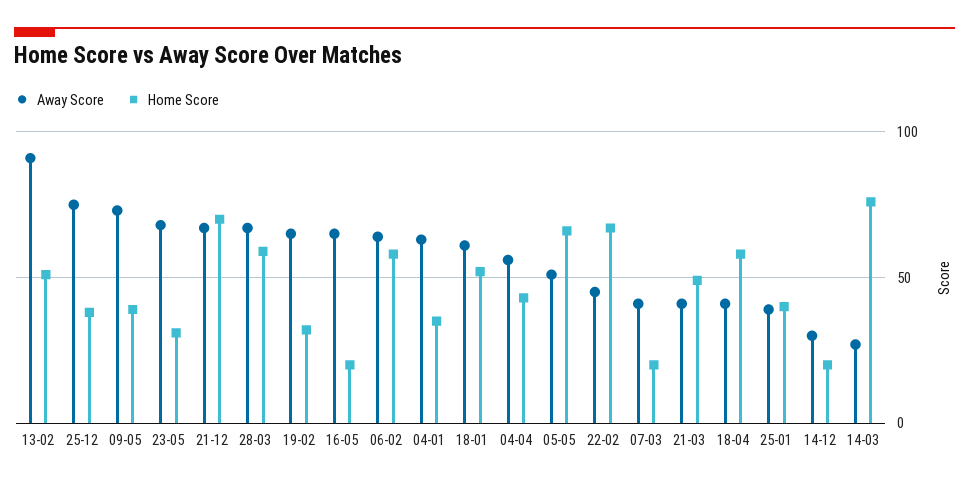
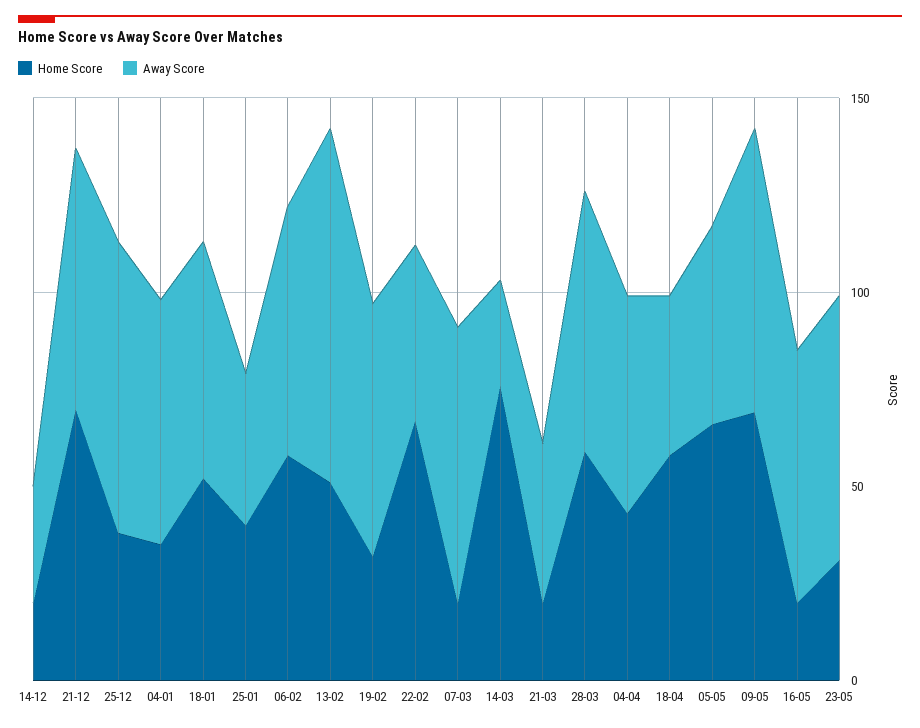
  {
    "Away Score": {
      "13-02": 90,
      "25-12": 75,
      "09-05": 75,
      "23-05": 70,
      "21-12": 65,
      "28-03": 65,
      "19-02": 65,
      "16-05": 65,
      "06-02": 65,
      "04-01": 65,
      "18-01": 60,
      "04-04": 55,
      "05-05": 50,
      "22-02": 45,
-     "07-03": 40,
+     "07-03": 70,
      "21-03": 40,
      "18-04": 40,
      "25-01": 40,
      "14-12": 30,
      "14-03": 25
    },
    "Home Score": {
      "13-02": 50,
      "25-12": 40,
-     "09-05": 40,
+     "09-05": 70,
      "23-05": 30,
      "21-12": 70,
      "28-03": 60,
      "19-02": 30,
      "16-05": 20,
      "06-02": 60,
      "04-01": 35,
      "18-01": 50,
      "04-04": 45,
      "05-05": 65,
      "22-02": 65,
      "07-03": 20,
-     "21-03": 50,
+     "21-03": 20,
      "18-04": 60,
      "25-01": 40,
      "14-12": 20,
      "14-03": 75
    }
  }

